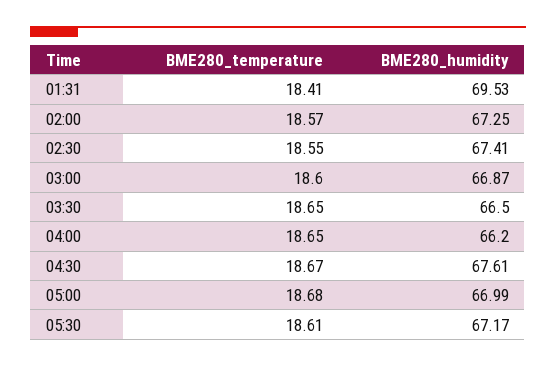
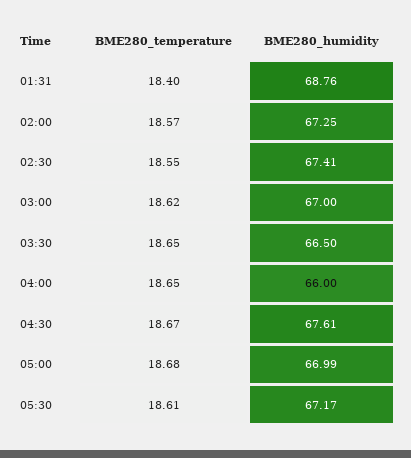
  {
    "BME280_temperature": {
-     "01:31": 18.41,
+     "01:31": 18.4,
      "02:00": 18.57,
      "02:30": 18.55,
-     "03:00": 18.6,
+     "03:00": 18.62,
      "03:30": 18.65,
      "04:00": 18.65,
      "04:30": 18.67,
      "05:00": 18.68,
      "05:30": 18.61
    },
    "BME280_humidity": {
-     "01:31": 69.53,
+     "01:31": 68.76,
      "02:00": 67.25,
      "02:30": 67.41,
-     "03:00": 66.87,
+     "03:00": 67,
      "03:30": 66.5,
-     "04:00": 66.2,
+     "04:00": 66,
      "04:30": 67.61,
      "05:00": 66.99,
      "05:30": 67.17
    }
  }

